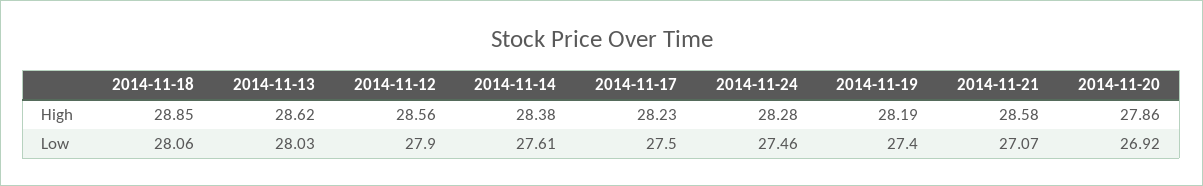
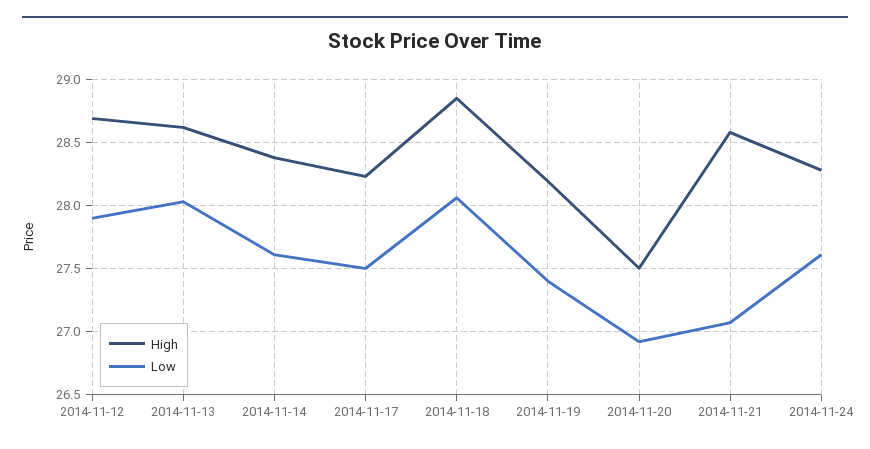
  {
    "High": {
      "2014-11-18": 28.85,
      "2014-11-13": 28.62,
-     "2014-11-12": 28.56,
+     "2014-11-12": 28.7,
      "2014-11-14": 28.38,
      "2014-11-17": 28.23,
      "2014-11-24": 28.28,
      "2014-11-19": 28.19,
      "2014-11-21": 28.58,
-     "2014-11-20": 27.86
+     "2014-11-20": 27.5
    },
    "Low": {
      "2014-11-18": 28.06,
      "2014-11-13": 28.03,
      "2014-11-12": 27.9,
      "2014-11-14": 27.61,
      "2014-11-17": 27.5,
-     "2014-11-24": 27.46,
+     "2014-11-24": 27.6,
      "2014-11-19": 27.4,
      "2014-11-21": 27.07,
      "2014-11-20": 26.92
    }
  }

